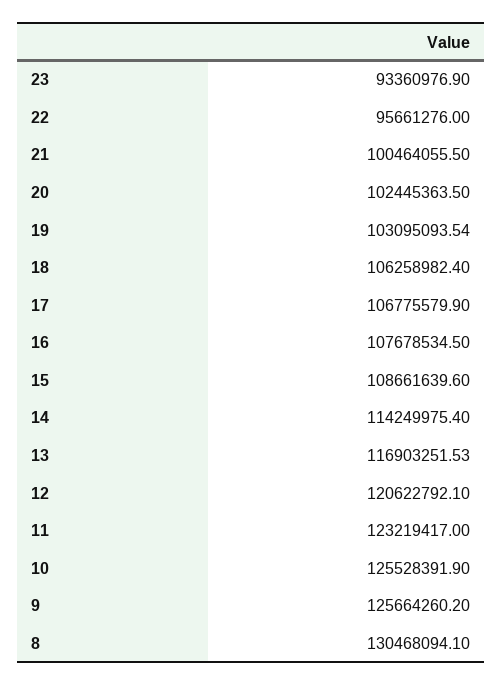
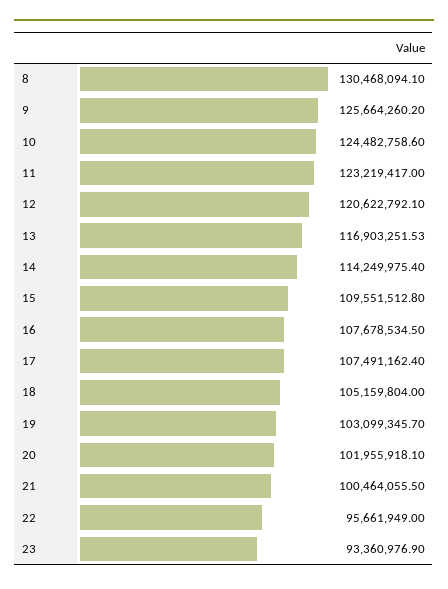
  {
    "23": 93360976.9,
-   "22": 95661276,
+   "22": 95661949,
    "21": 100464055.5,
-   "20": 102445363.5,
+   "20": 101955918.1,
-   "19": 103095093.54,
+   "19": 103099345.7,
-   "18": 106258982.4,
+   "18": 105159804,
-   "17": 106775579.9,
+   "17": 107491162.4,
    "16": 107678534.5,
-   "15": 108661639.6,
+   "15": 109551512.8,
    "14": 114249975.4,
    "13": 116903251.53,
    "12": 120622792.1,
    "11": 123219417,
-   "10": 125528391.9,
+   "10": 124482758.6,
    "9": 125664260.2,
    "8": 130468094.1
  }

